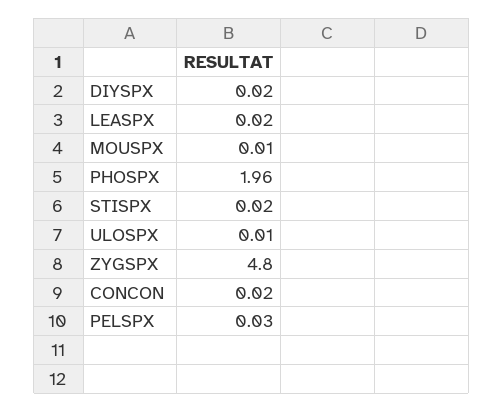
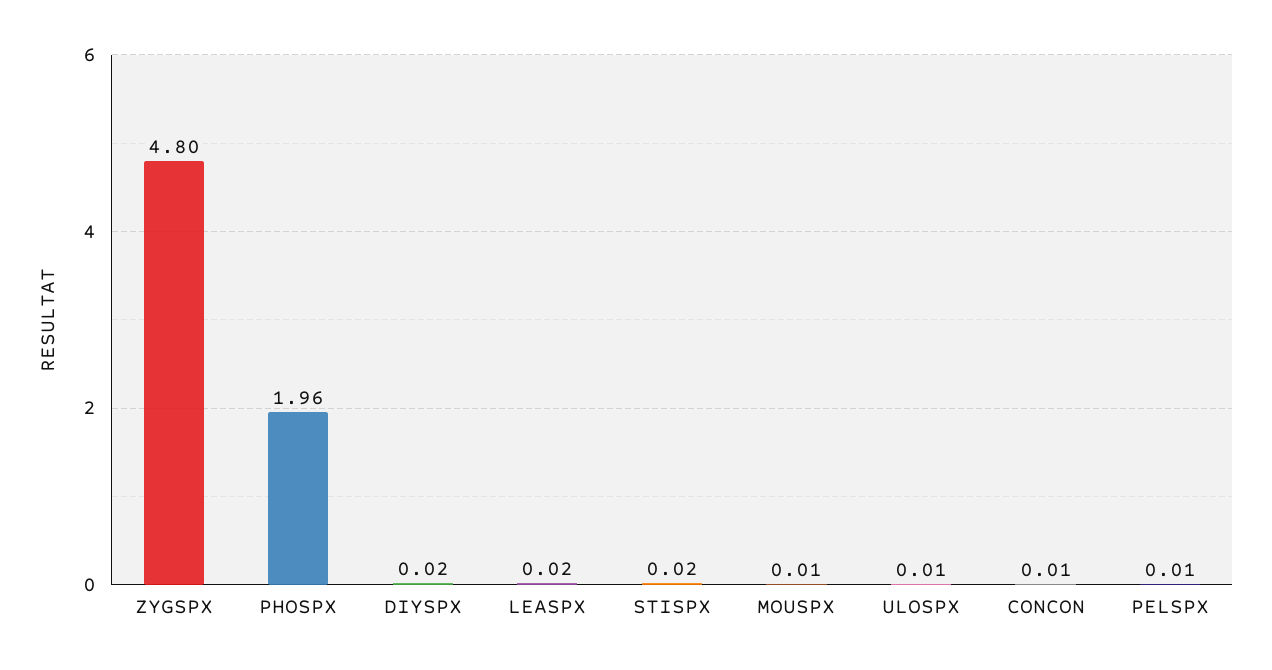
  {
    "DIYSPX": 0.02,
    "LEASPX": 0.02,
    "MOUSPX": 0.01,
    "PHOSPX": 1.96,
    "STISPX": 0.02,
    "ULOSPX": 0.01,
    "ZYGSPX": 4.8,
-   "CONCON": 0.02,
+   "CONCON": 0.01,
-   "PELSPX": 0.03
+   "PELSPX": 0.01
  }

